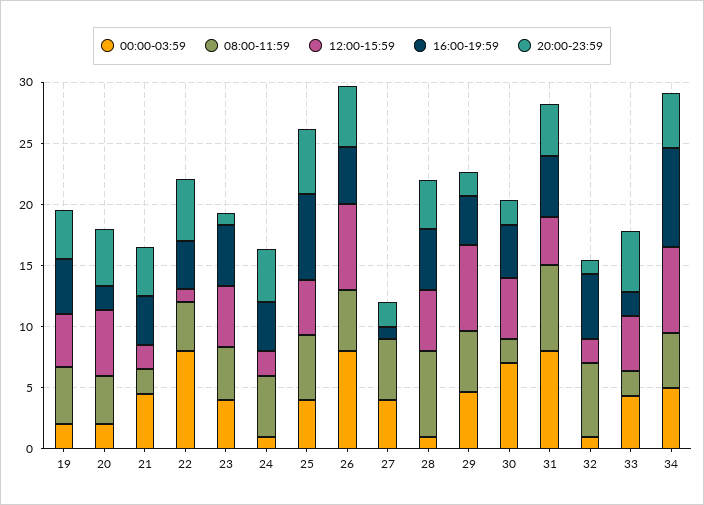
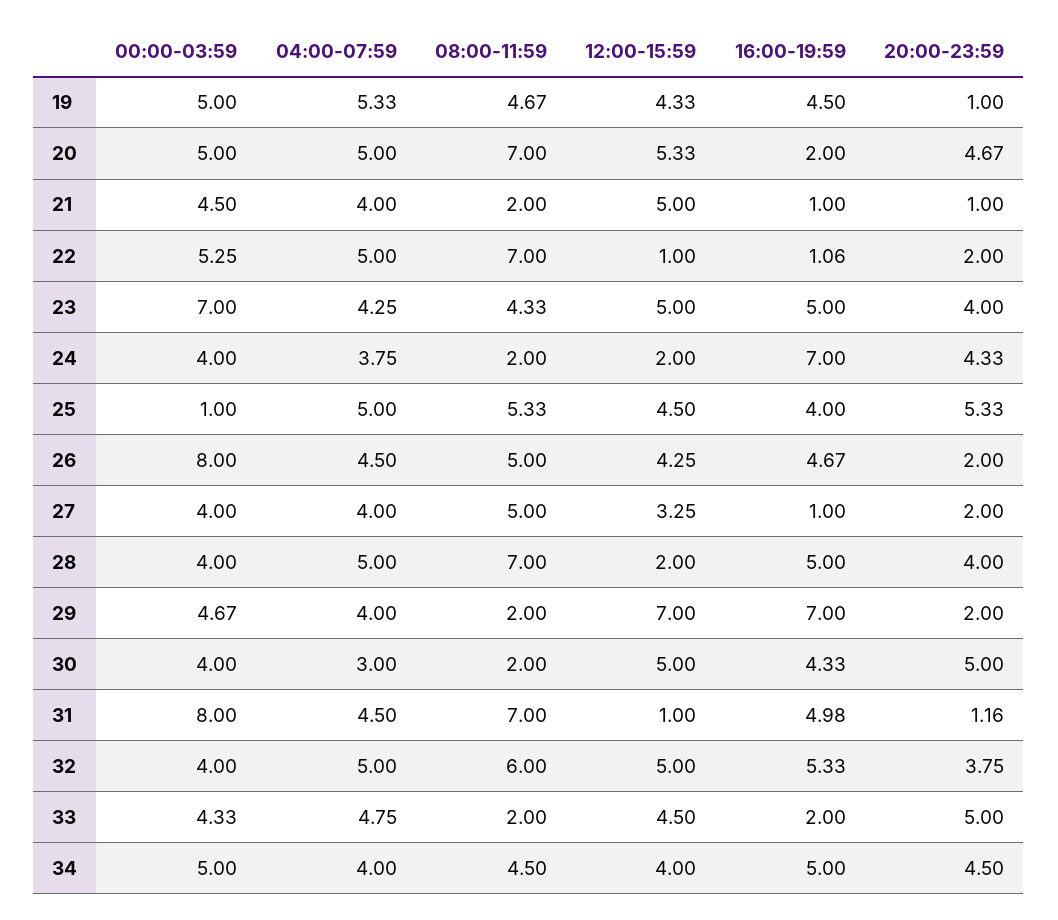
  {
    "00:00-03:59": {
-     "19": 2,
+     "19": 5,
-     "20": 2,
+     "20": 5,
      "21": 4.5,
-     "22": 8,
+     "22": 5.25,
-     "23": 4,
+     "23": 7,
-     "24": 1,
+     "24": 4,
-     "25": 4,
+     "25": 1,
      "26": 8,
      "27": 4,
-     "28": 1,
+     "28": 4,
      "29": 4.67,
-     "30": 7,
+     "30": 4,
      "31": 8,
-     "32": 1,
+     "32": 4,
      "33": 4.33,
      "34": 5
    },
    "08:00-11:59": {
      "19": 4.67,
-     "20": 4,
+     "20": 7,
      "21": 2,
-     "22": 4,
+     "22": 7,
      "23": 4.33,
-     "24": 5,
+     "24": 2,
      "25": 5.33,
      "26": 5,
      "27": 5,
      "28": 7,
-     "29": 5,
+     "29": 2,
      "30": 2,
      "31": 7,
      "32": 6,
      "33": 2,
      "34": 4.5
    },
    "12:00-15:59": {
      "19": 4.33,
      "20": 5.33,
-     "21": 2,
+     "21": 5,
      "22": 1,
      "23": 5,
      "24": 2,
      "25": 4.5,
-     "26": 7,
+     "26": 4.25,
-     "27": 0,
+     "27": 3.25,
-     "28": 5,
+     "28": 2,
      "29": 7,
      "30": 5,
-     "31": 4,
+     "31": 1,
-     "32": 2,
+     "32": 5,
      "33": 4.5,
-     "34": 7
+     "34": 4
    },
    "16:00-19:59": {
      "19": 4.5,
      "20": 2,
-     "21": 4,
+     "21": 1,
-     "22": 4,
+     "22": 1.06,
      "23": 5,
-     "24": 4,
+     "24": 7,
-     "25": 7,
+     "25": 4,
      "26": 4.67,
      "27": 1,
      "28": 5,
-     "29": 4,
+     "29": 7,
      "30": 4.33,
      "31": 4.98,
      "32": 5.33,
      "33": 2,
-     "34": 8
+     "34": 5
    },
    "20:00-23:59": {
-     "19": 4,
+     "19": 1,
      "20": 4.67,
-     "21": 4,
+     "21": 1,
-     "22": 5,
+     "22": 2,
-     "23": 1,
+     "23": 4,
      "24": 4.33,
      "25": 5.33,
-     "26": 5,
+     "26": 2,
      "27": 2,
      "28": 4,
      "29": 2,
-     "30": 2,
+     "30": 5,
-     "31": 4,
+     "31": 1.16,
-     "32": 1,
+     "32": 3.75,
      "33": 5,
      "34": 4.5
-   }
+   },
+   "04:00-07:59": {
+     "19": 5.33,
+     "20": 5,
+     "21": 4,
+     "22": 5,
+     "23": 4.25,
+     "24": 3.75,
+     "25": 5,
+     "26": 4.5,
+     "27": 4,
+     "28": 5,
+     "29": 4,
+     "30": 3,
+     "31": 4.5,
+     "32": 5,
+     "33": 4.75,
+     "34": 4
+   }
  }

